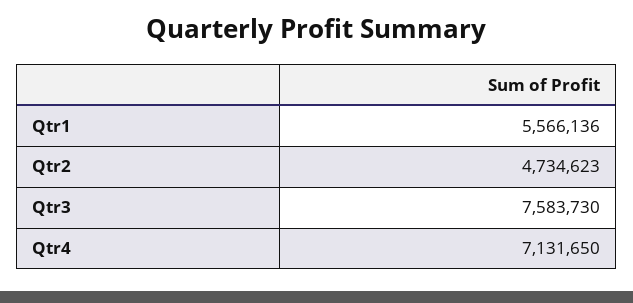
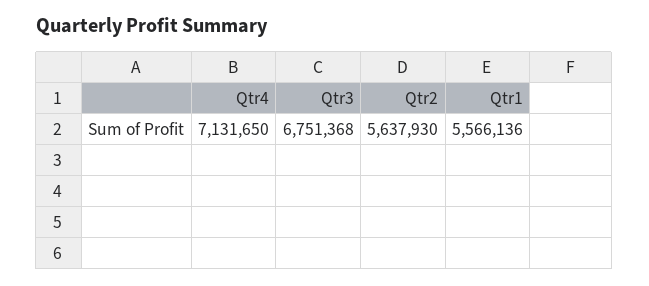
  {
    "Qtr1": 5566136,
-   "Qtr2": 4734623,
+   "Qtr2": 5637930,
-   "Qtr3": 7583730,
+   "Qtr3": 6751368,
    "Qtr4": 7131650
  }

